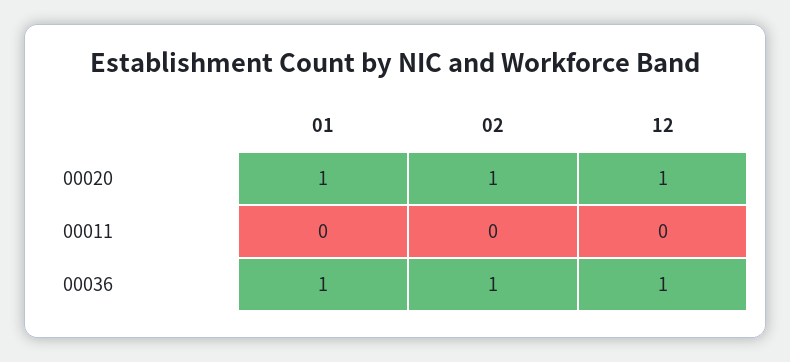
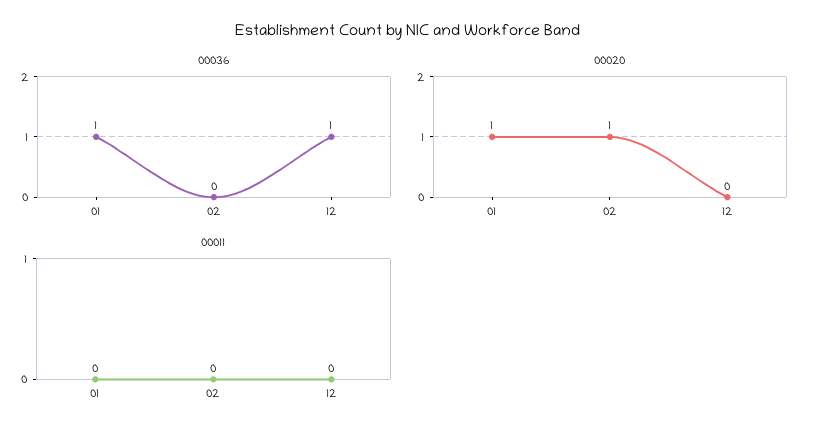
  {
    "00020": {
      "01": 1,
      "02": 1,
-     "12": 1
+     "12": 0
    },
    "00011": {
      "01": 0,
      "02": 0,
      "12": 0
    },
    "00036": {
      "01": 1,
-     "02": 1,
+     "02": 0,
      "12": 1
    }
  }

